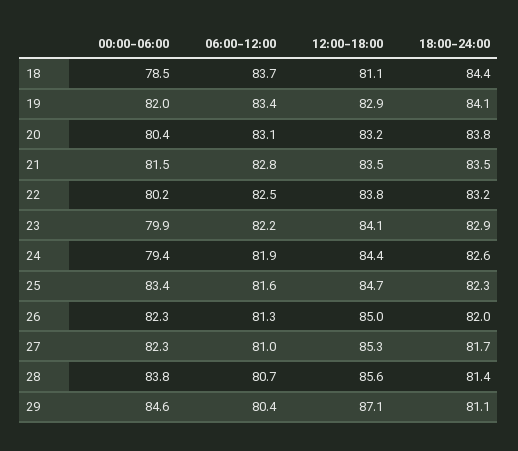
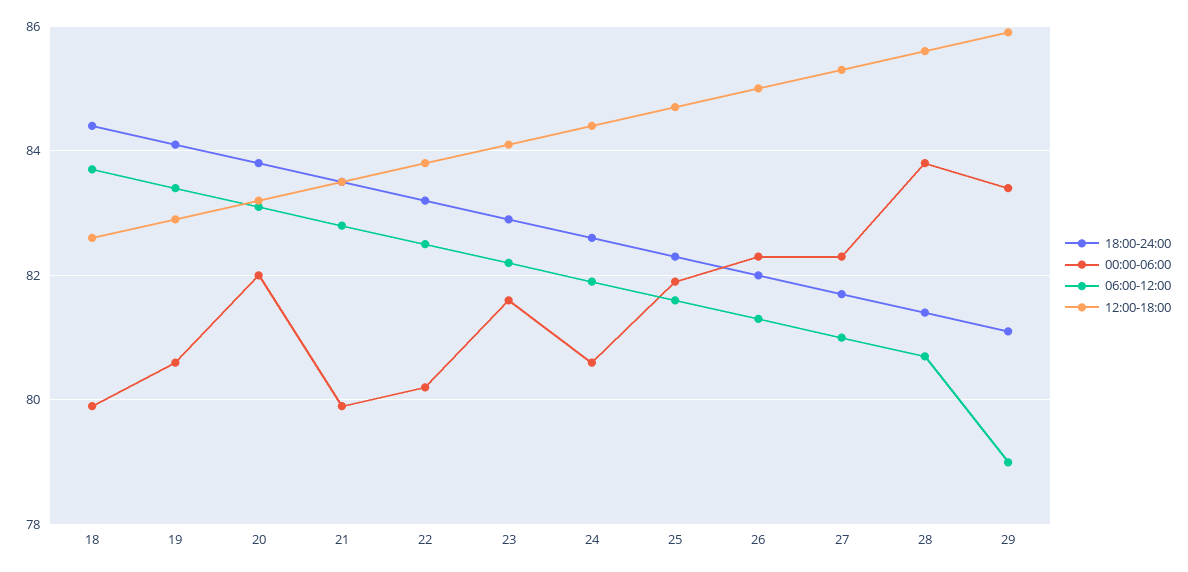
  {
    "00:00-06:00": {
-     "18": 78.5,
+     "18": 80,
-     "19": 82,
+     "19": 80.5,
-     "20": 80.4,
+     "20": 82,
-     "21": 81.5,
+     "21": 80,
      "22": 80.2,
-     "23": 79.9,
+     "23": 81.5,
-     "24": 79.4,
+     "24": 80.5,
-     "25": 83.4,
+     "25": 82,
      "26": 82.3,
      "27": 82.3,
      "28": 83.8,
-     "29": 84.6
+     "29": 83.5
    },
    "06:00-12:00": {
      "18": 83.7,
      "19": 83.4,
      "20": 83.1,
      "21": 82.8,
      "22": 82.5,
      "23": 82.2,
      "24": 81.9,
      "25": 81.6,
      "26": 81.3,
      "27": 81,
      "28": 80.7,
-     "29": 80.4
+     "29": 79
    },
    "12:00-18:00": {
-     "18": 81.1,
+     "18": 82.5,
      "19": 82.9,
      "20": 83.2,
      "21": 83.5,
      "22": 83.8,
      "23": 84.1,
      "24": 84.4,
      "25": 84.7,
      "26": 85,
      "27": 85.3,
      "28": 85.6,
-     "29": 87.1
+     "29": 86
    },
    "18:00-24:00": {
      "18": 84.4,
      "19": 84.1,
      "20": 83.8,
      "21": 83.5,
      "22": 83.2,
      "23": 82.9,
      "24": 82.6,
      "25": 82.3,
      "26": 82,
      "27": 81.7,
      "28": 81.4,
      "29": 81.1
    }
  }

